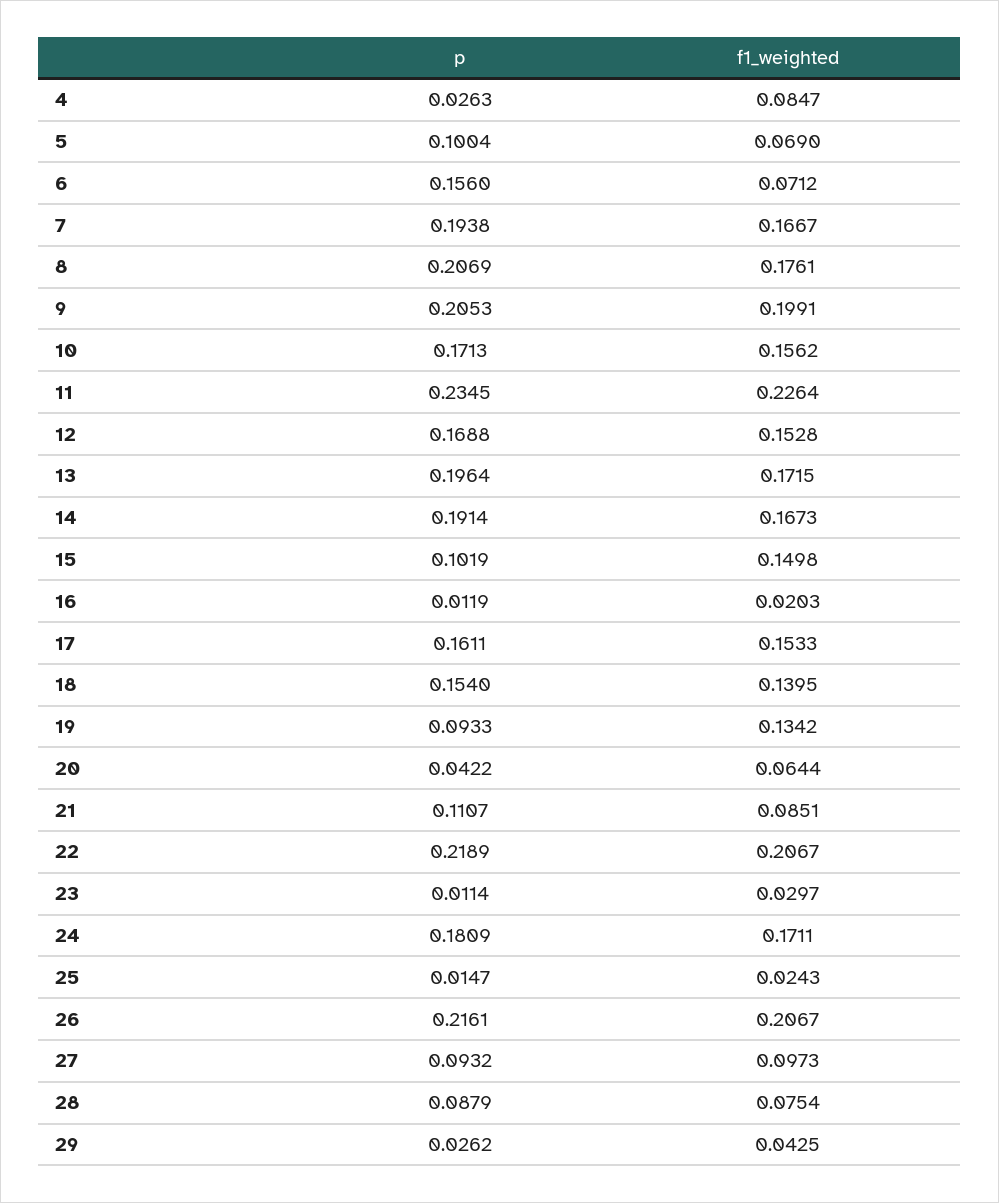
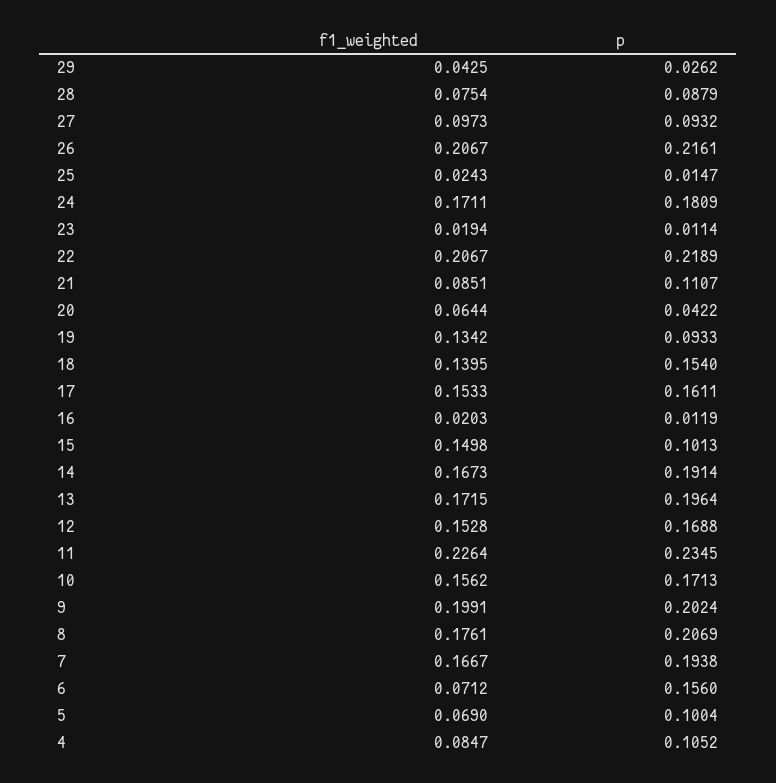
  {
    "p": {
-     "4": 0.0263,
+     "4": 0.1052,
      "5": 0.1004,
      "6": 0.156,
      "7": 0.1938,
      "8": 0.2069,
-     "9": 0.2053,
+     "9": 0.2024,
      "10": 0.1713,
      "11": 0.2345,
      "12": 0.1688,
      "13": 0.1964,
      "14": 0.1914,
-     "15": 0.1019,
+     "15": 0.1013,
      "16": 0.0119,
      "17": 0.1611,
      "18": 0.154,
      "19": 0.0933,
      "20": 0.0422,
      "21": 0.1107,
      "22": 0.2189,
      "23": 0.0114,
      "24": 0.1809,
      "25": 0.0147,
      "26": 0.2161,
      "27": 0.0932,
      "28": 0.0879,
      "29": 0.0262
    },
    "f1_weighted": {
      "4": 0.0847,
      "5": 0.069,
      "6": 0.0712,
      "7": 0.1667,
      "8": 0.1761,
      "9": 0.1991,
      "10": 0.1562,
      "11": 0.2264,
      "12": 0.1528,
      "13": 0.1715,
      "14": 0.1673,
      "15": 0.1498,
      "16": 0.0203,
      "17": 0.1533,
      "18": 0.1395,
      "19": 0.1342,
      "20": 0.0644,
      "21": 0.0851,
      "22": 0.2067,
-     "23": 0.0297,
+     "23": 0.0194,
      "24": 0.1711,
      "25": 0.0243,
      "26": 0.2067,
      "27": 0.0973,
      "28": 0.0754,
      "29": 0.0425
    }
  }

